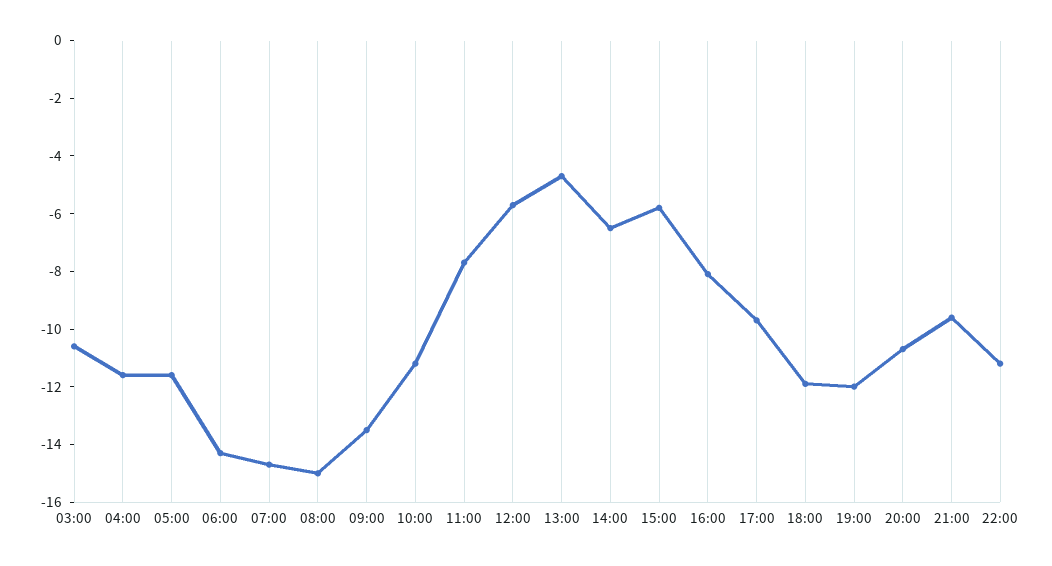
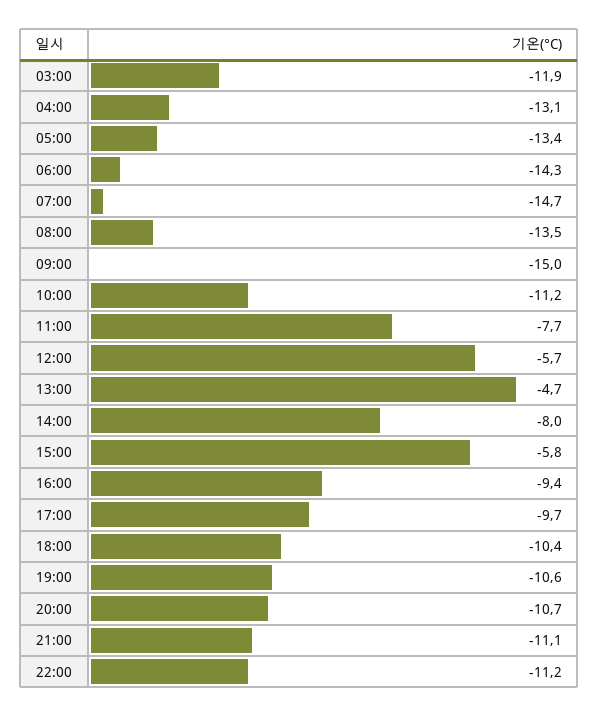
  {
-   "03:00": -10.5,
+   "03:00": -11.9,
-   "04:00": -11.5,
+   "04:00": -13.1,
-   "05:00": -11.5,
+   "05:00": -13.4,
    "06:00": -14.3,
    "07:00": -14.7,
-   "08:00": -15,
+   "08:00": -13.5,
-   "09:00": -13.5,
+   "09:00": -15,
    "10:00": -11.2,
    "11:00": -7.7,
    "12:00": -5.7,
    "13:00": -4.7,
-   "14:00": -6.5,
+   "14:00": -8,
    "15:00": -5.8,
-   "16:00": -8,
+   "16:00": -9.4,
    "17:00": -9.7,
-   "18:00": -12,
+   "18:00": -10.4,
-   "19:00": -12,
+   "19:00": -10.6,
    "20:00": -10.7,
-   "21:00": -9.5,
+   "21:00": -11.1,
    "22:00": -11.2
  }

